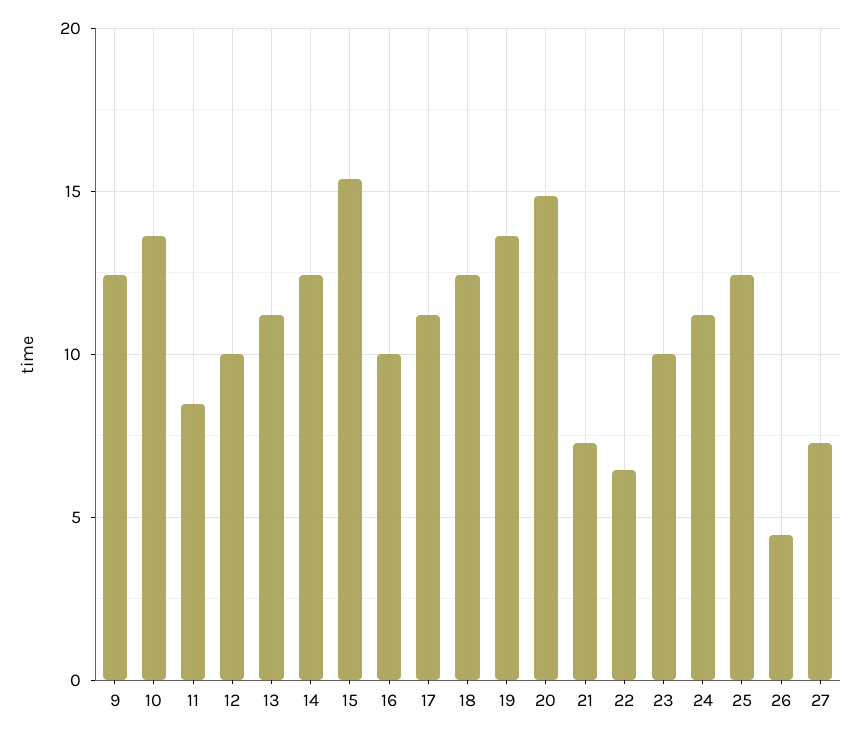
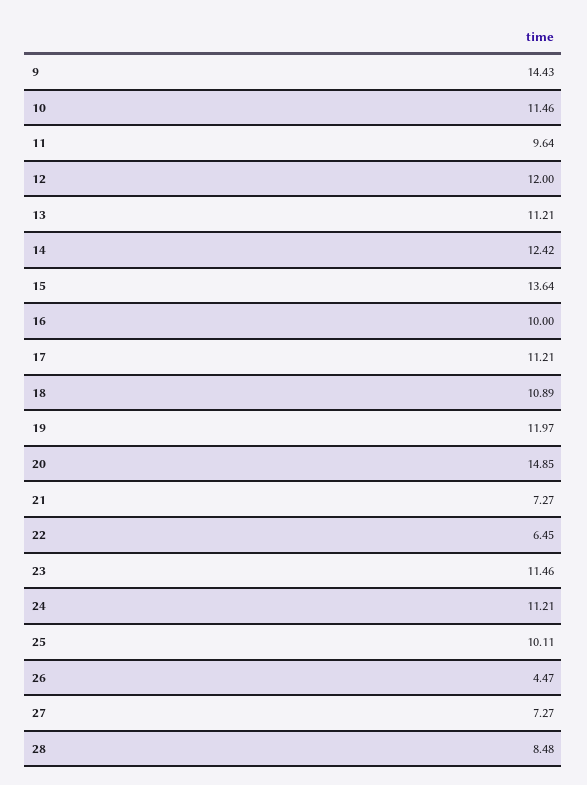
  {
-   "9": 12.5,
+   "9": 14.43,
-   "10": 13.5,
+   "10": 11.46,
-   "11": 8.5,
+   "11": 9.64,
-   "12": 10,
+   "12": 12,
    "13": 11.21,
    "14": 12.42,
-   "15": 15.5,
+   "15": 13.64,
    "16": 10,
    "17": 11.21,
-   "18": 12.5,
+   "18": 10.89,
-   "19": 13.5,
+   "19": 11.97,
    "20": 14.85,
    "21": 7.27,
    "22": 6.45,
-   "23": 10,
+   "23": 11.46,
    "24": 11.21,
-   "25": 12.5,
+   "25": 10.11,
    "26": 4.47,
-   "27": 7.27
+   "27": 7.27,
+   "28": 8.48
  }

